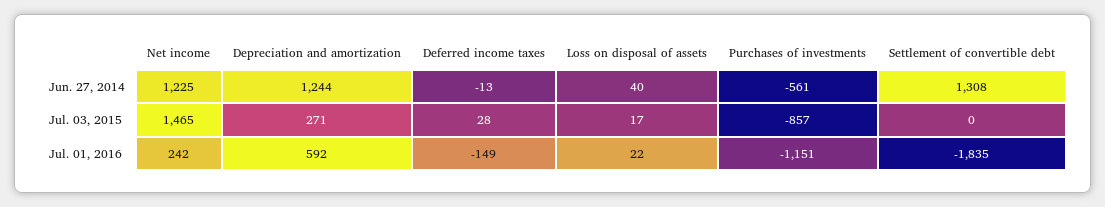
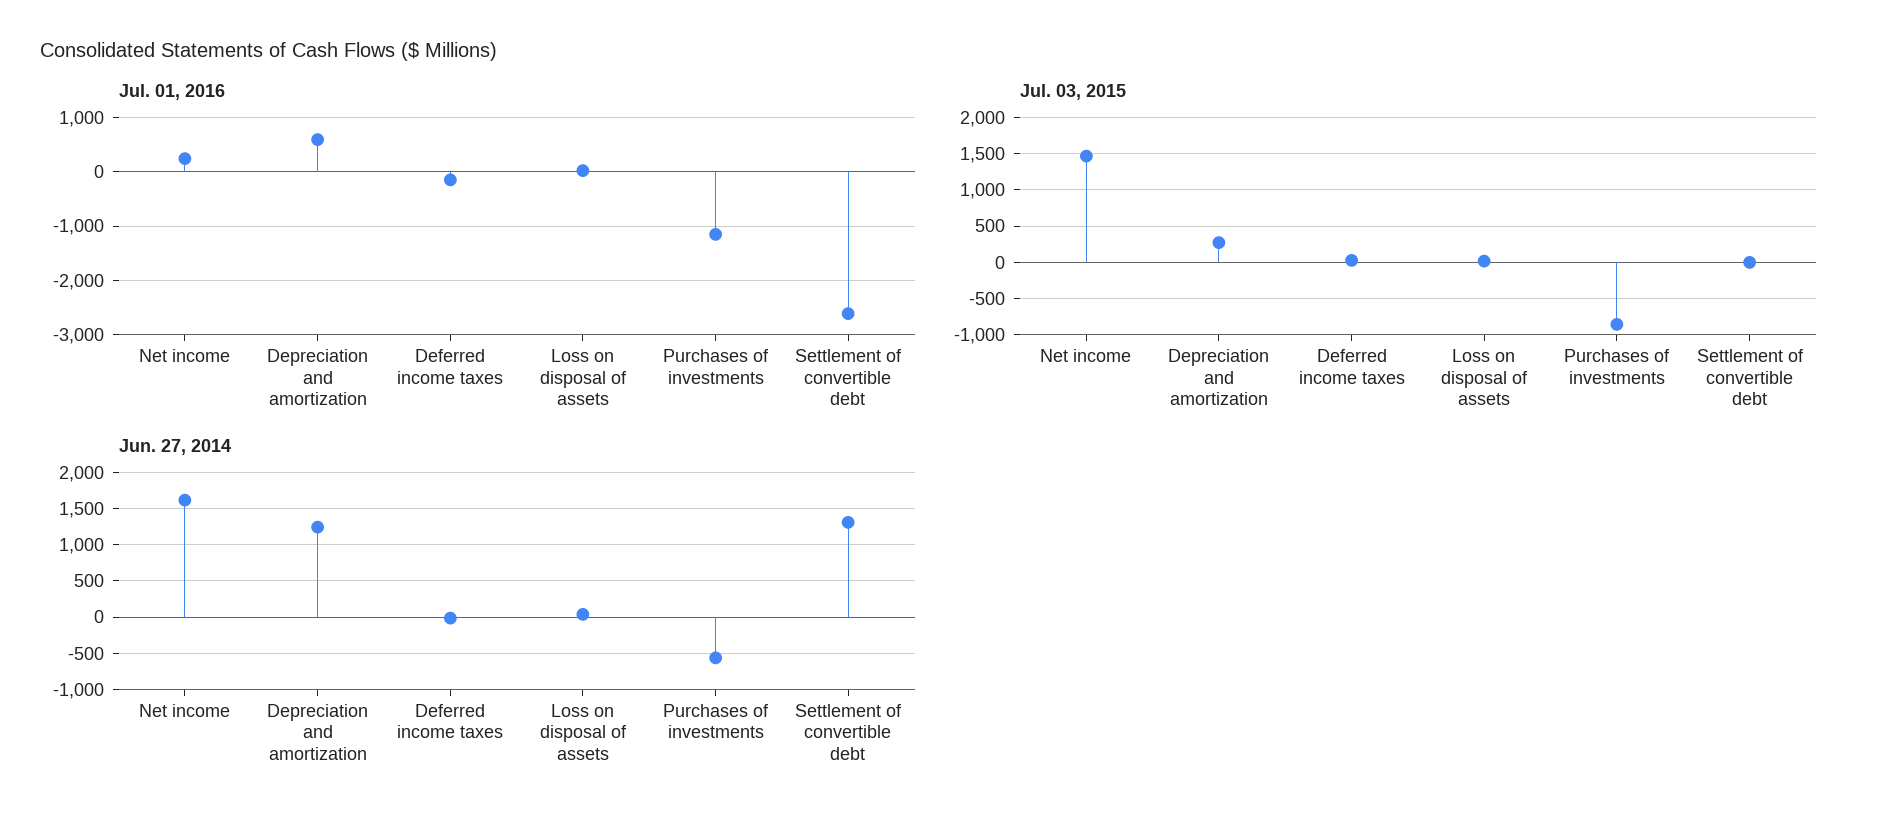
  {
    "Jun. 27, 2014": {
-     "Net income": 1225,
+     "Net income": 1600,
      "Depreciation and amortization": 1244,
      "Deferred income taxes": -13,
      "Loss on disposal of assets": 40,
      "Purchases of investments": -561,
      "Settlement of convertible debt": 1308
    },
    "Jul. 03, 2015": {
      "Net income": 1465,
      "Depreciation and amortization": 271,
      "Deferred income taxes": 28,
      "Loss on disposal of assets": 17,
      "Purchases of investments": -857,
      "Settlement of convertible debt": 0
    },
    "Jul. 01, 2016": {
      "Net income": 242,
      "Depreciation and amortization": 592,
      "Deferred income taxes": -149,
      "Loss on disposal of assets": 22,
      "Purchases of investments": -1151,
-     "Settlement of convertible debt": -1835
+     "Settlement of convertible debt": -2600
    }
  }

